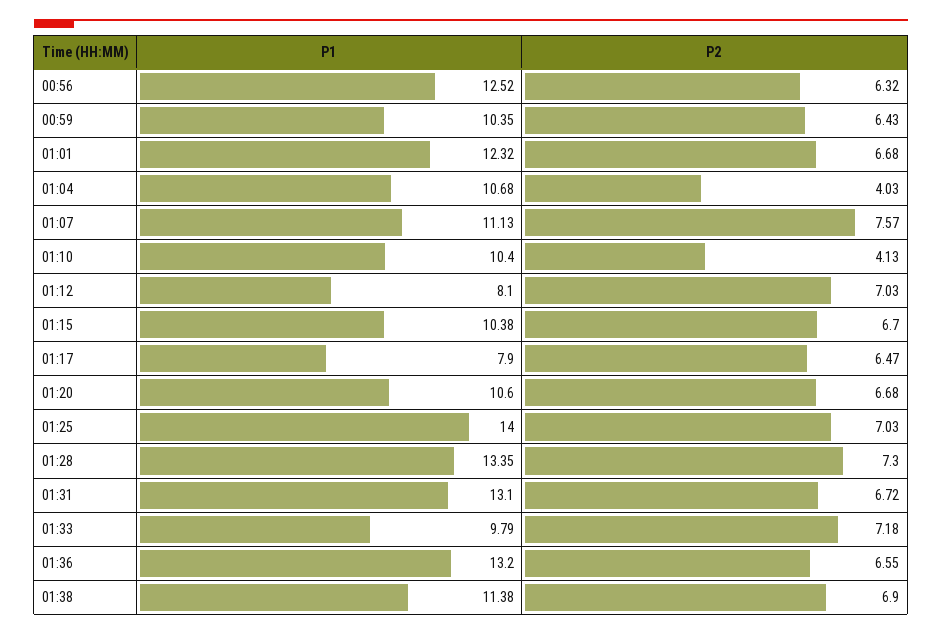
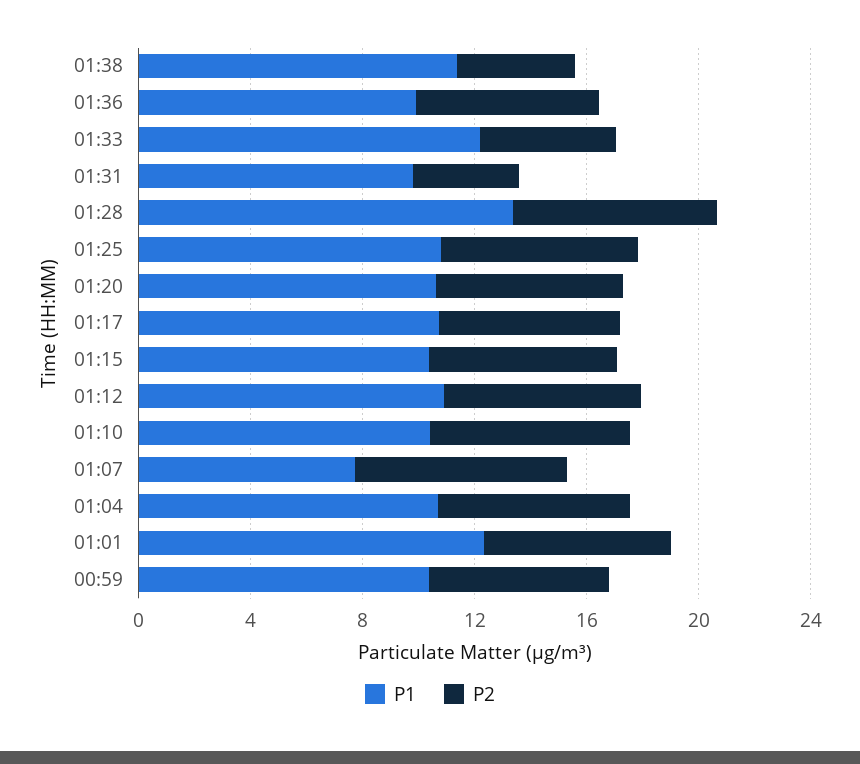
  {
    "P1": {
-     "00:56": 12.52,
      "00:59": 10.35,
      "01:01": 12.32,
      "01:04": 10.68,
-     "01:07": 11.13,
+     "01:07": 8,
      "01:10": 10.4,
-     "01:12": 8.1,
+     "01:12": 11,
      "01:15": 10.38,
-     "01:17": 7.9,
+     "01:17": 11,
      "01:20": 10.6,
-     "01:25": 14,
+     "01:25": 11,
      "01:28": 13.35,
-     "01:31": 13.1,
+     "01:31": 10,
-     "01:33": 9.79,
+     "01:33": 12,
-     "01:36": 13.2,
+     "01:36": 10,
      "01:38": 11.38
    },
    "P2": {
-     "00:56": 6.32,
      "00:59": 6.43,
      "01:01": 6.68,
-     "01:04": 4.03,
+     "01:04": 7,
      "01:07": 7.57,
-     "01:10": 4.13,
+     "01:10": 7,
      "01:12": 7.03,
      "01:15": 6.7,
      "01:17": 6.47,
      "01:20": 6.68,
      "01:25": 7.03,
      "01:28": 7.3,
-     "01:31": 6.72,
+     "01:31": 4,
-     "01:33": 7.18,
+     "01:33": 5,
      "01:36": 6.55,
-     "01:38": 6.9
+     "01:38": 4
    }
  }

